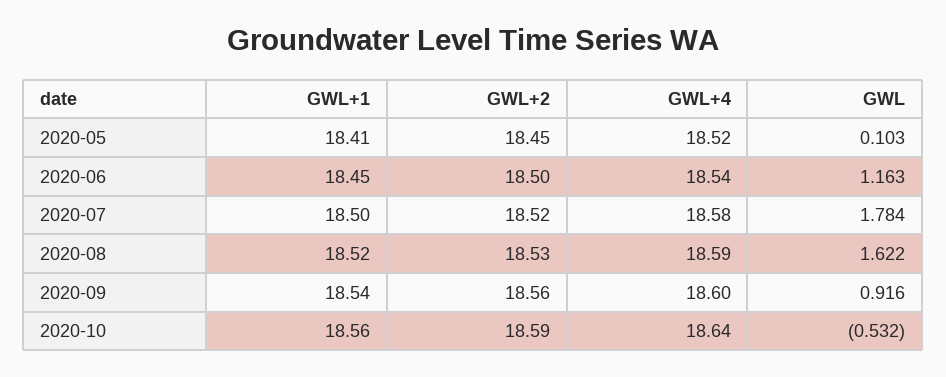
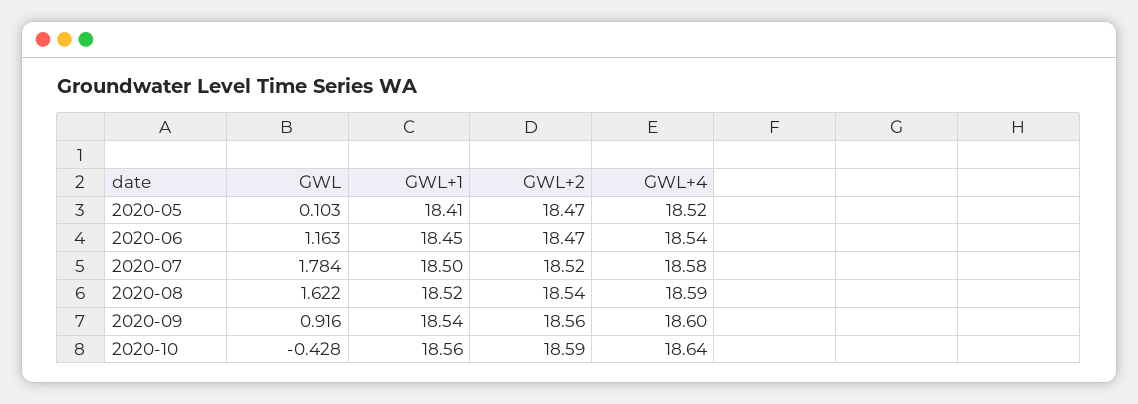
  {
    "GWL+1": {
      "2020-05": 18.41,
      "2020-06": 18.45,
      "2020-07": 18.5,
      "2020-08": 18.52,
      "2020-09": 18.54,
      "2020-10": 18.56
    },
    "GWL+2": {
-     "2020-05": 18.45,
+     "2020-05": 18.47,
-     "2020-06": 18.5,
+     "2020-06": 18.47,
      "2020-07": 18.52,
-     "2020-08": 18.53,
+     "2020-08": 18.54,
      "2020-09": 18.56,
      "2020-10": 18.59
    },
    "GWL+4": {
      "2020-05": 18.52,
      "2020-06": 18.54,
      "2020-07": 18.58,
      "2020-08": 18.59,
      "2020-09": 18.6,
      "2020-10": 18.64
    },
    "GWL": {
      "2020-05": 0.103,
      "2020-06": 1.163,
      "2020-07": 1.784,
      "2020-08": 1.622,
      "2020-09": 0.916,
-     "2020-10": -0.532
+     "2020-10": -0.428
    }
  }

